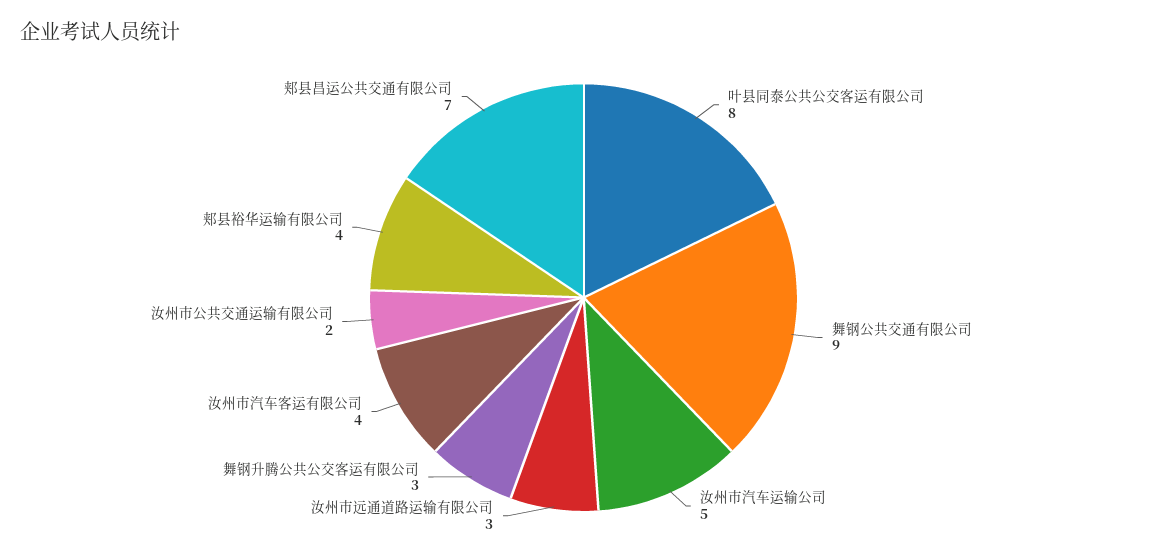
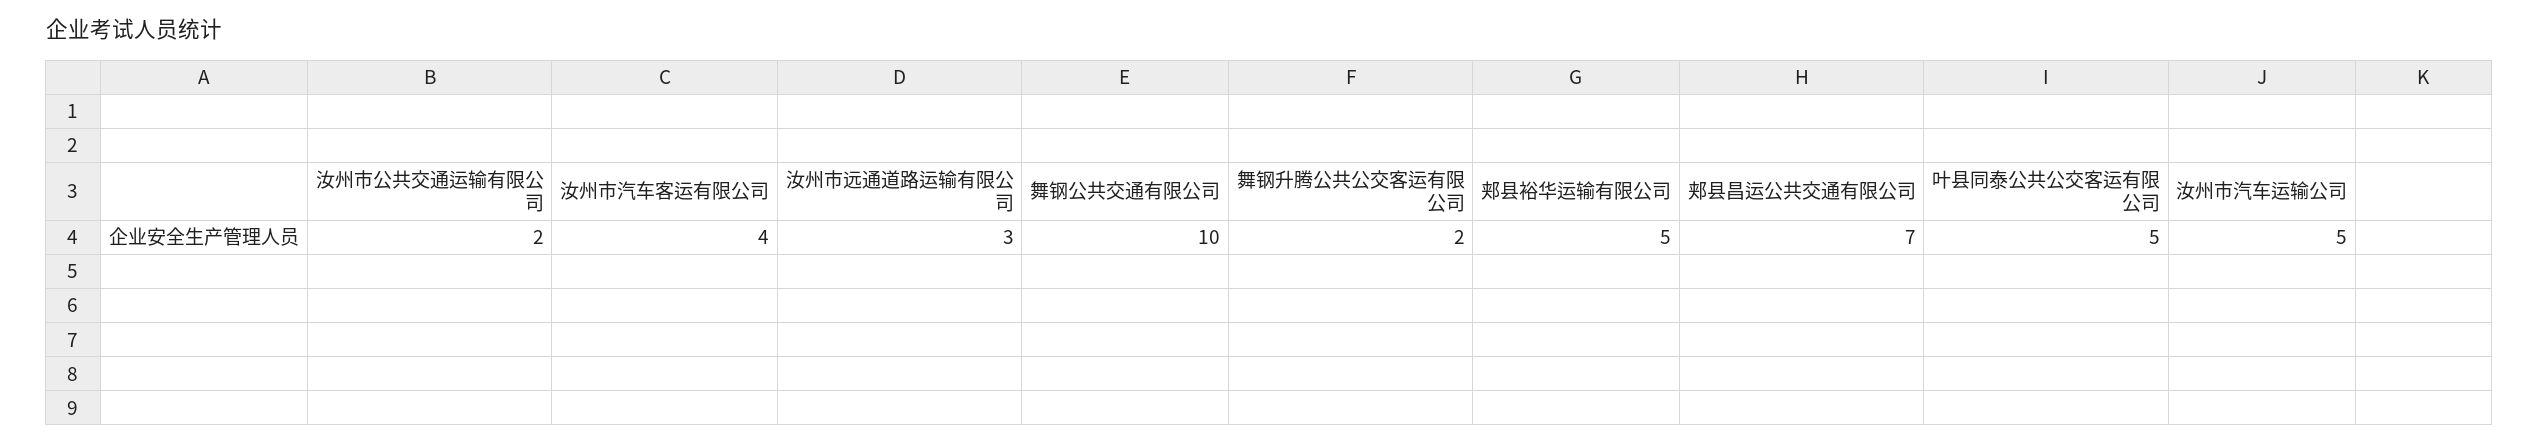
  {
-   "叶县同泰公共公交客运有限公司": 8,
+   "叶县同泰公共公交客运有限公司": 5,
-   "舞钢公共交通有限公司": 9,
+   "舞钢公共交通有限公司": 10,
    "汝州市汽车运输公司": 5,
    "汝州市远通道路运输有限公司": 3,
-   "舞钢升腾公共公交客运有限公司": 3,
+   "舞钢升腾公共公交客运有限公司": 2,
    "汝州市汽车客运有限公司": 4,
    "汝州市公共交通运输有限公司": 2,
-   "郏县裕华运输有限公司": 4,
+   "郏县裕华运输有限公司": 5,
    "郏县昌运公共交通有限公司": 7
  }

